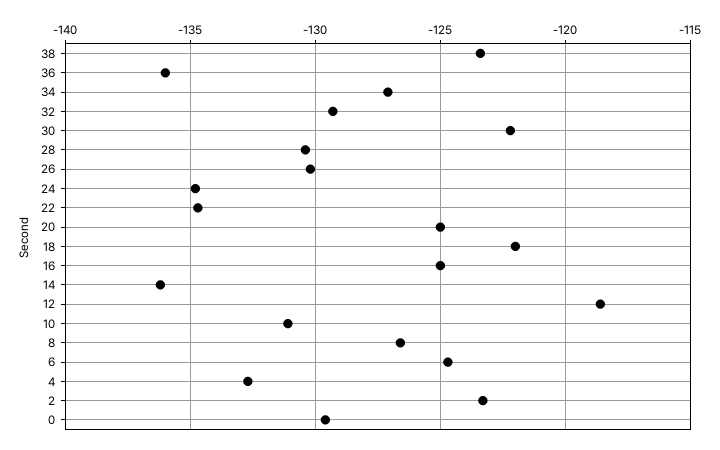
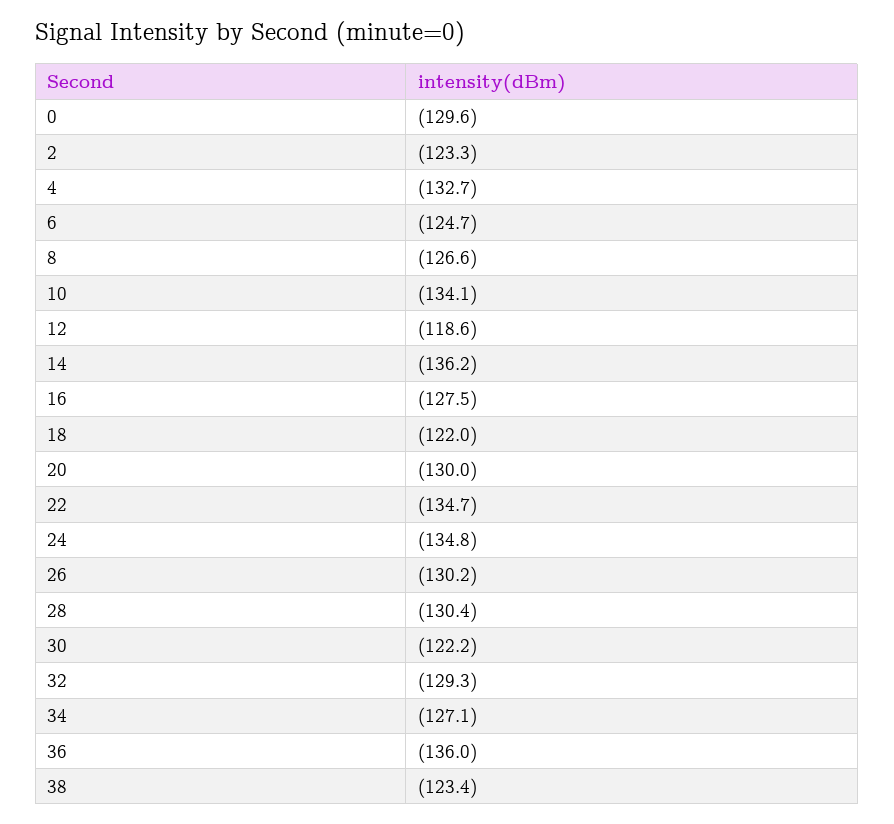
  {
    "38": -123.4,
    "36": -136,
    "34": -127.1,
    "32": -129.3,
    "30": -122.2,
    "28": -130.4,
    "26": -130.2,
    "24": -134.8,
    "22": -134.7,
-   "20": -125,
+   "20": -130,
    "18": -122,
-   "16": -125,
+   "16": -127.5,
    "14": -136.2,
    "12": -118.6,
-   "10": -131,
+   "10": -134.1,
    "8": -126.6,
    "6": -124.7,
    "4": -132.7,
    "2": -123.3,
    "0": -129.6
  }

